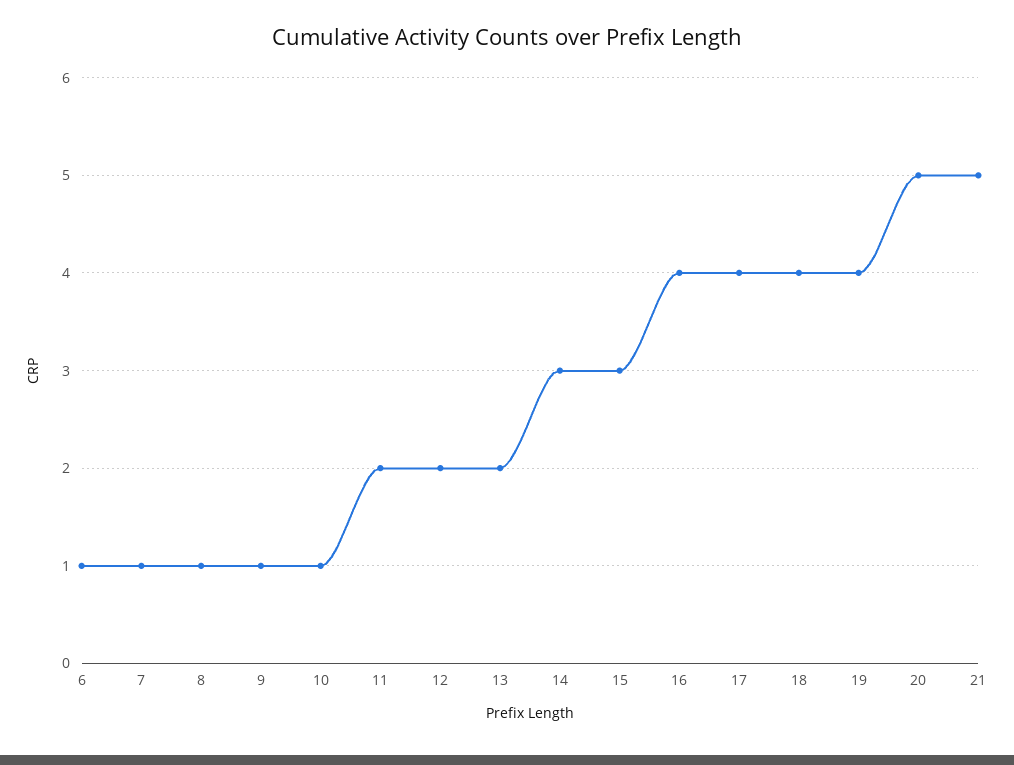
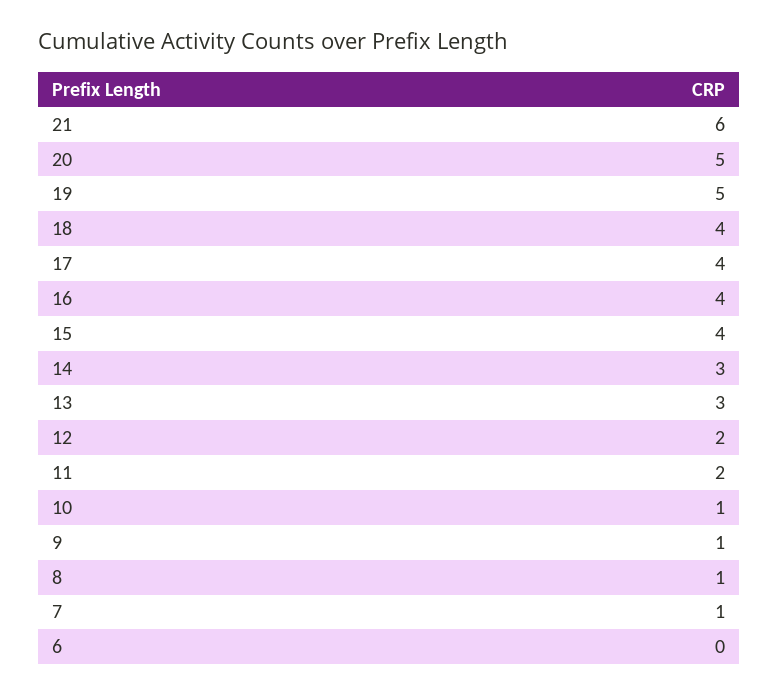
  {
-   "6": 1,
+   "6": 0,
    "7": 1,
    "8": 1,
    "9": 1,
    "10": 1,
    "11": 2,
    "12": 2,
-   "13": 2,
+   "13": 3,
    "14": 3,
-   "15": 3,
+   "15": 4,
    "16": 4,
    "17": 4,
    "18": 4,
-   "19": 4,
+   "19": 5,
    "20": 5,
-   "21": 5
+   "21": 6
  }

